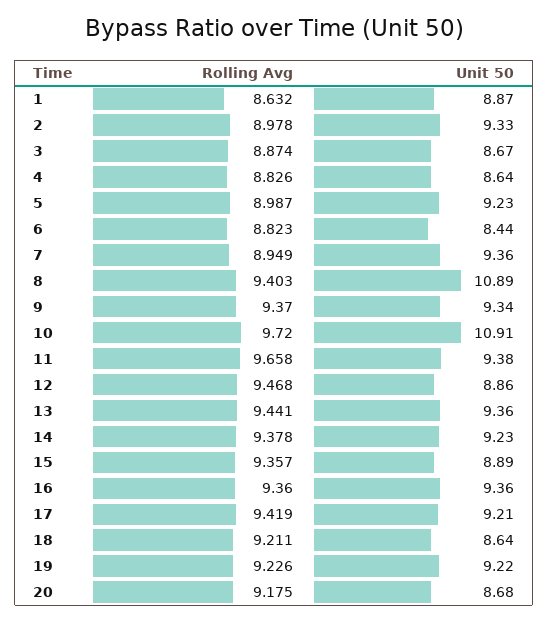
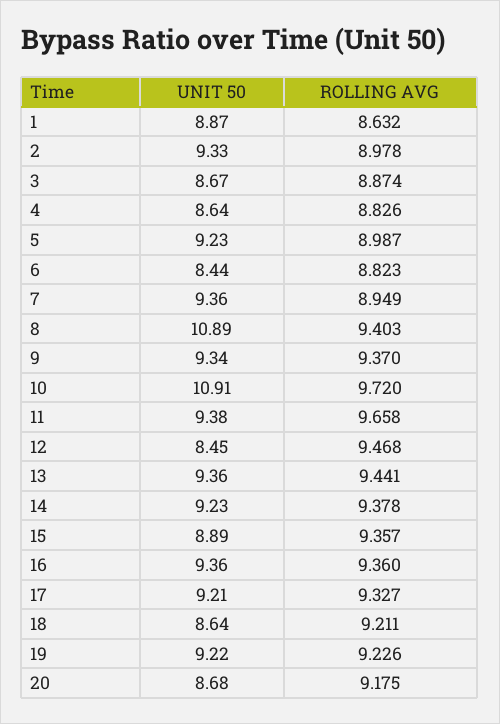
  {
    "Rolling Avg": {
      "1": 8.632,
      "2": 8.978,
      "3": 8.874,
      "4": 8.826,
      "5": 8.987,
      "6": 8.823,
      "7": 8.949,
      "8": 9.403,
      "9": 9.37,
      "10": 9.72,
      "11": 9.658,
      "12": 9.468,
      "13": 9.441,
      "14": 9.378,
      "15": 9.357,
      "16": 9.36,
-     "17": 9.419,
+     "17": 9.327,
      "18": 9.211,
      "19": 9.226,
      "20": 9.175
    },
    "Unit 50": {
      "1": 8.87,
      "2": 9.33,
      "3": 8.67,
      "4": 8.64,
      "5": 9.23,
      "6": 8.44,
      "7": 9.36,
      "8": 10.89,
      "9": 9.34,
      "10": 10.91,
      "11": 9.38,
-     "12": 8.86,
+     "12": 8.45,
      "13": 9.36,
      "14": 9.23,
      "15": 8.89,
      "16": 9.36,
      "17": 9.21,
      "18": 8.64,
      "19": 9.22,
      "20": 8.68
    }
  }

